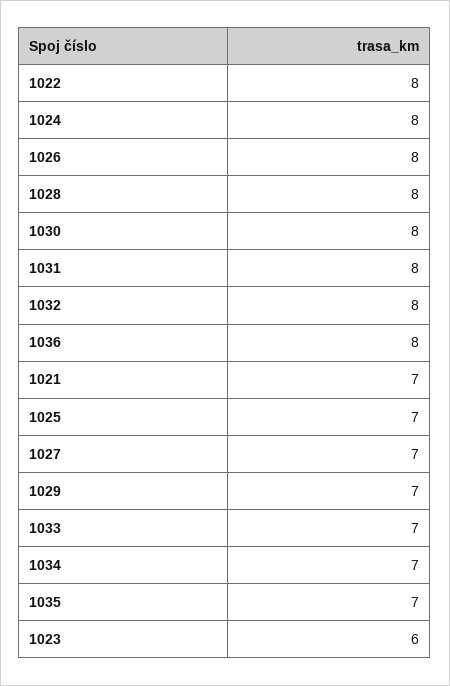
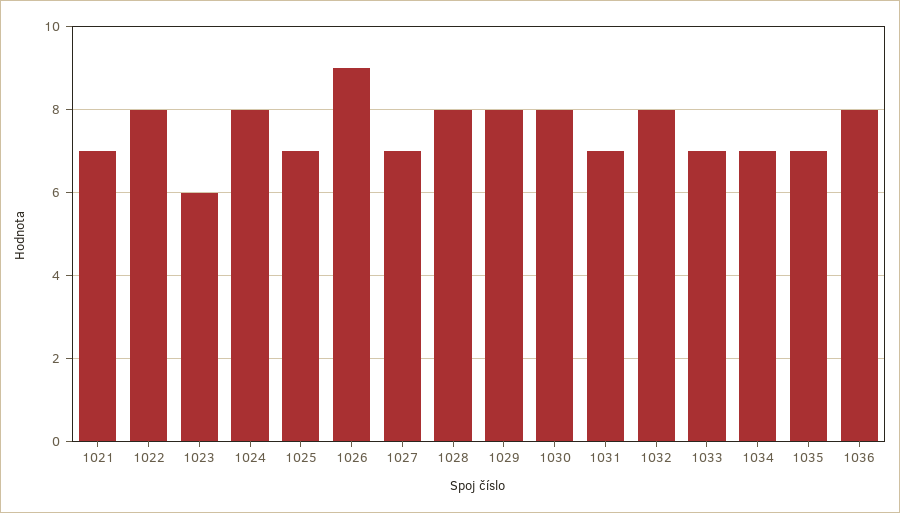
  {
    "1022": 8,
    "1024": 8,
-   "1026": 8,
+   "1026": 9,
    "1028": 8,
    "1030": 8,
-   "1031": 8,
+   "1031": 7,
    "1032": 8,
    "1036": 8,
    "1021": 7,
    "1025": 7,
    "1027": 7,
-   "1029": 7,
+   "1029": 8,
    "1033": 7,
    "1034": 7,
    "1035": 7,
    "1023": 6
  }

